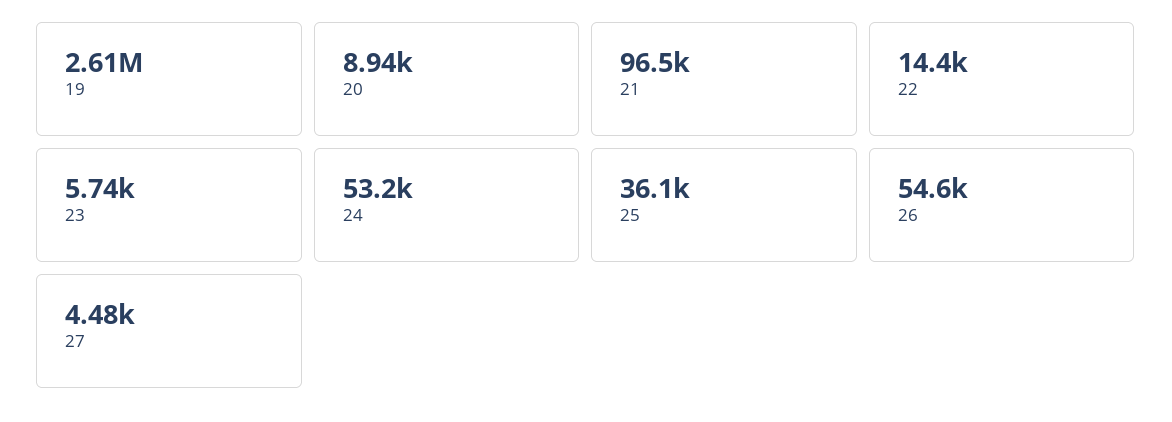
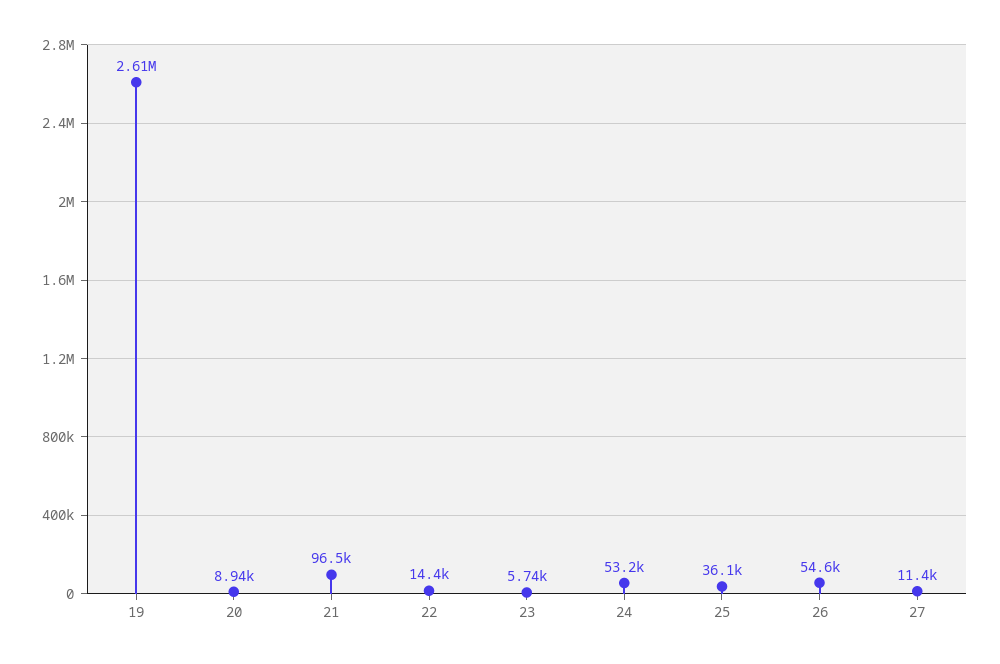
  {
    "19": 2610000,
    "20": 8940,
    "21": 96500,
    "22": 14400,
    "23": 5740,
    "24": 53200,
    "25": 36100,
    "26": 54600,
-   "27": 4480
+   "27": 11400
  }

